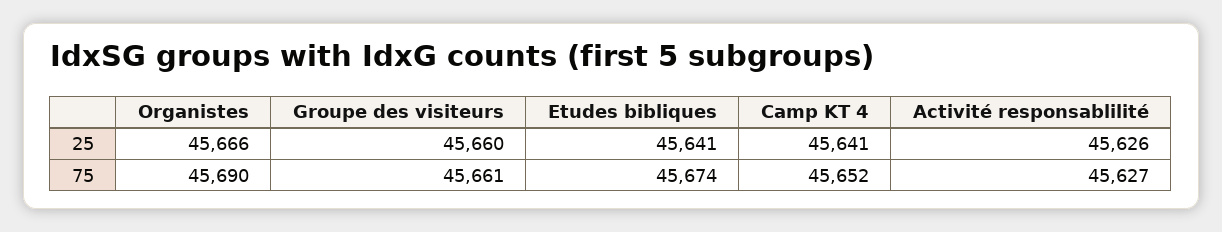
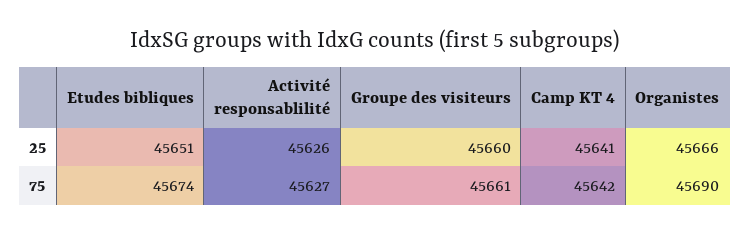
  {
    "Organistes": {
      "25": 45666,
      "75": 45690
    },
    "Groupe des visiteurs": {
      "25": 45660,
      "75": 45661
    },
    "Etudes bibliques": {
-     "25": 45641,
+     "25": 45651,
      "75": 45674
    },
    "Camp KT 4": {
      "25": 45641,
-     "75": 45652
+     "75": 45642
    },
    "Activité responsablilité": {
      "25": 45626,
      "75": 45627
    }
  }

